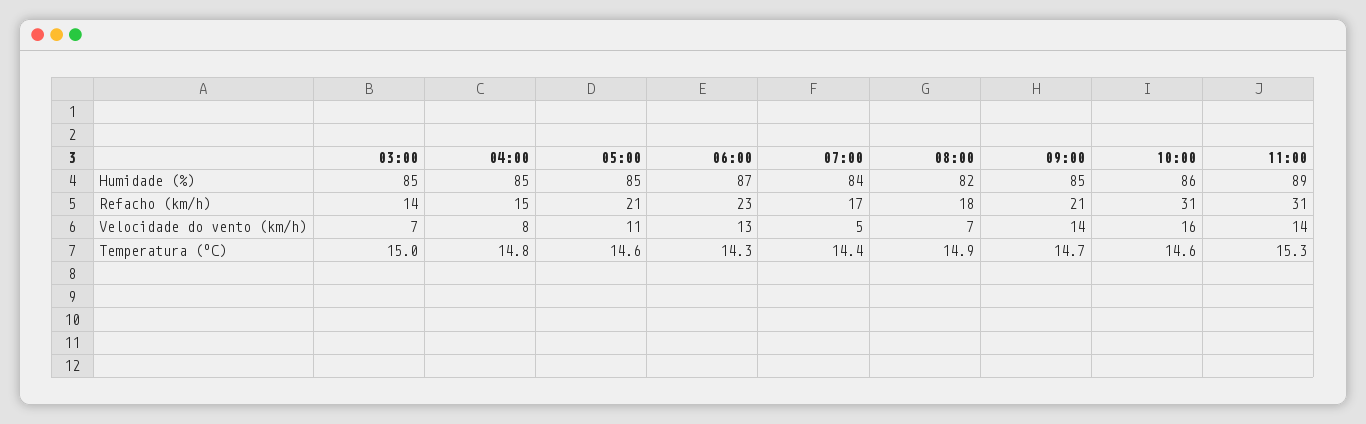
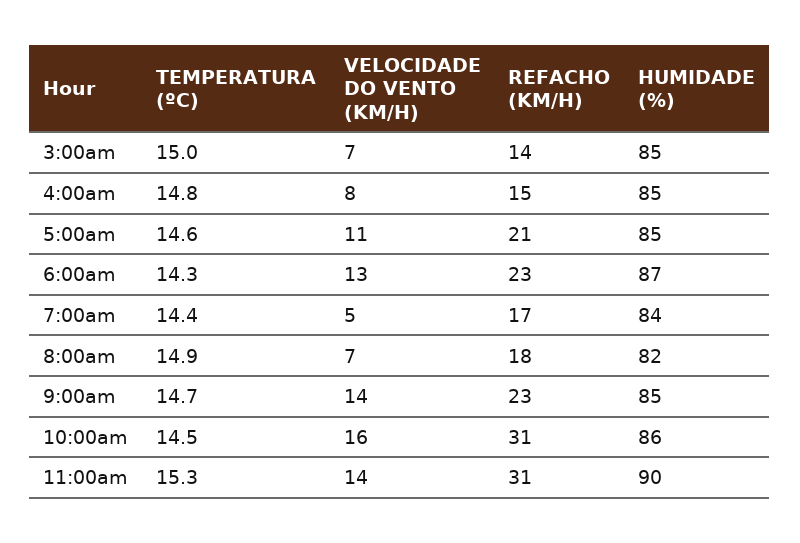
  {
    "03:00": {
      "Humidade (%)": 85,
      "Refacho (km/h)": 14,
      "Velocidade do vento (km/h)": 7,
      "Temperatura (ºC)": 15
    },
    "04:00": {
      "Humidade (%)": 85,
      "Refacho (km/h)": 15,
      "Velocidade do vento (km/h)": 8,
      "Temperatura (ºC)": 14.8
    },
    "05:00": {
      "Humidade (%)": 85,
      "Refacho (km/h)": 21,
      "Velocidade do vento (km/h)": 11,
      "Temperatura (ºC)": 14.6
    },
    "06:00": {
      "Humidade (%)": 87,
      "Refacho (km/h)": 23,
      "Velocidade do vento (km/h)": 13,
      "Temperatura (ºC)": 14.3
    },
    "07:00": {
      "Humidade (%)": 84,
      "Refacho (km/h)": 17,
      "Velocidade do vento (km/h)": 5,
      "Temperatura (ºC)": 14.4
    },
    "08:00": {
      "Humidade (%)": 82,
      "Refacho (km/h)": 18,
      "Velocidade do vento (km/h)": 7,
      "Temperatura (ºC)": 14.9
    },
    "09:00": {
      "Humidade (%)": 85,
-     "Refacho (km/h)": 21,
+     "Refacho (km/h)": 23,
      "Velocidade do vento (km/h)": 14,
      "Temperatura (ºC)": 14.7
    },
    "10:00": {
      "Humidade (%)": 86,
      "Refacho (km/h)": 31,
      "Velocidade do vento (km/h)": 16,
-     "Temperatura (ºC)": 14.6
+     "Temperatura (ºC)": 14.5
    },
    "11:00": {
-     "Humidade (%)": 89,
+     "Humidade (%)": 90,
      "Refacho (km/h)": 31,
      "Velocidade do vento (km/h)": 14,
      "Temperatura (ºC)": 15.3
    }
  }

